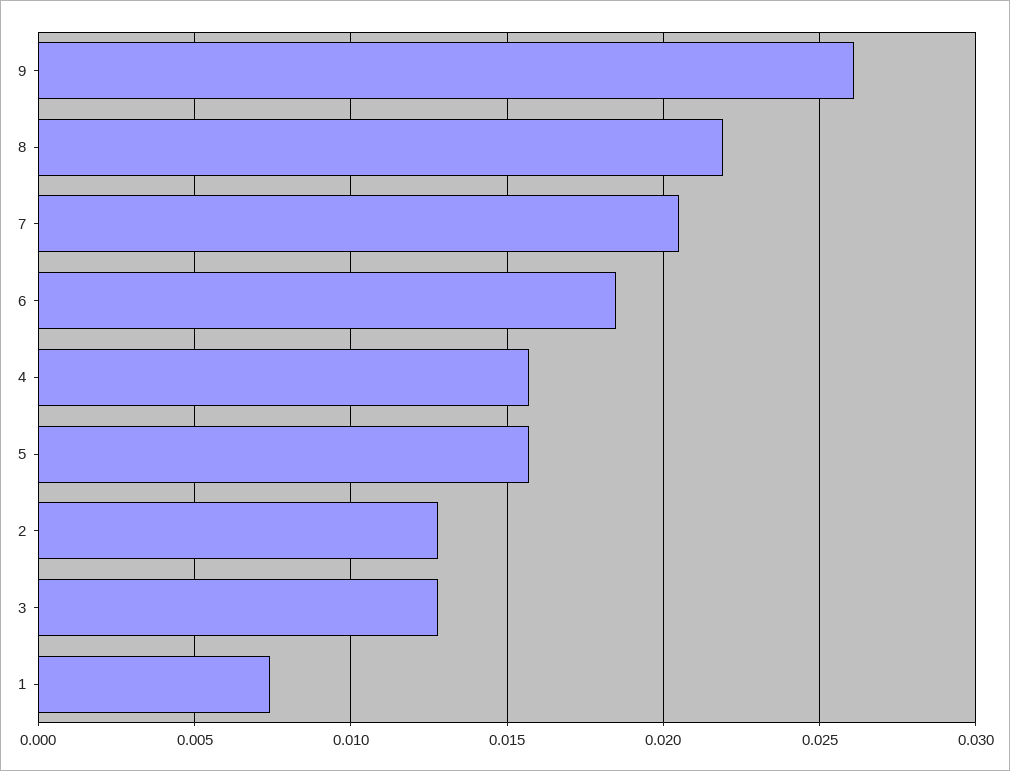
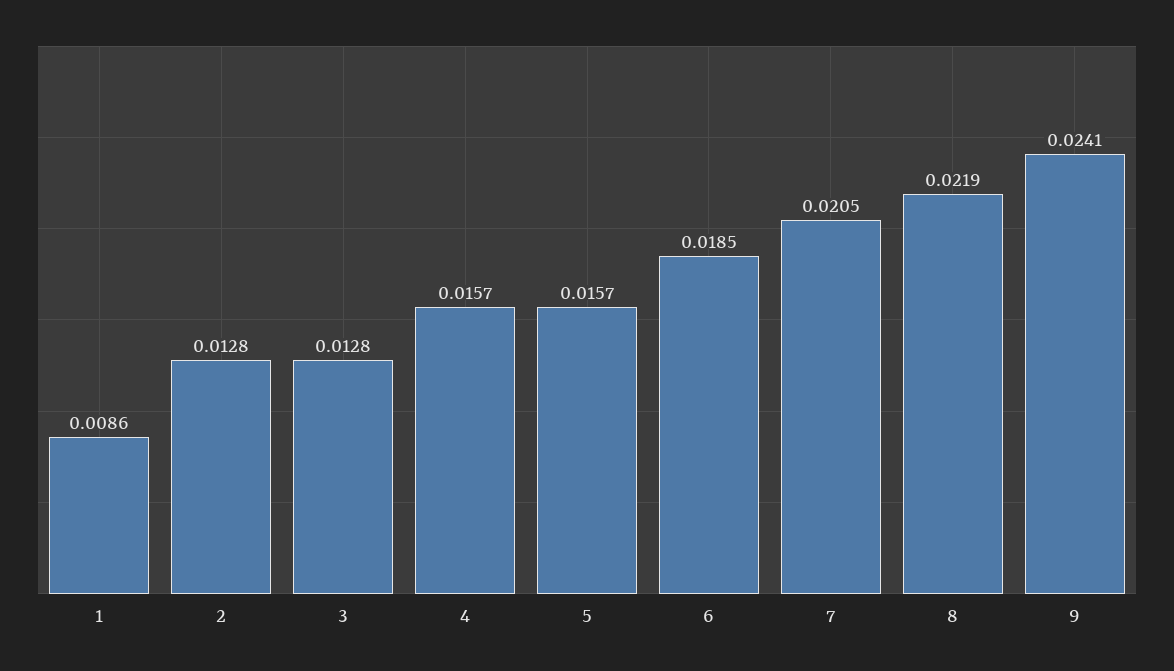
  {
-   "9": 0.026,
+   "9": 0.0241,
    "8": 0.0219,
    "7": 0.0205,
    "6": 0.0185,
    "4": 0.0157,
    "5": 0.0157,
    "2": 0.0128,
    "3": 0.0128,
-   "1": 0.0075
+   "1": 0.0086
  }

